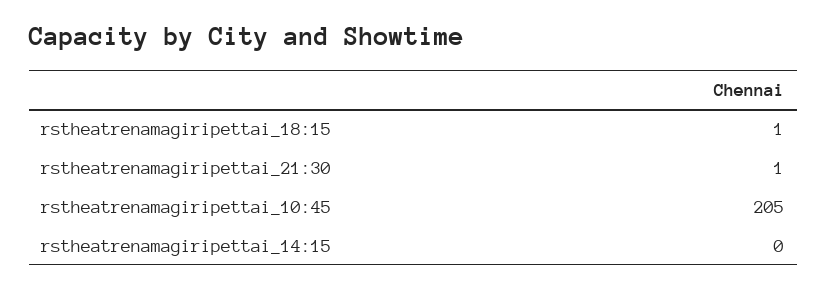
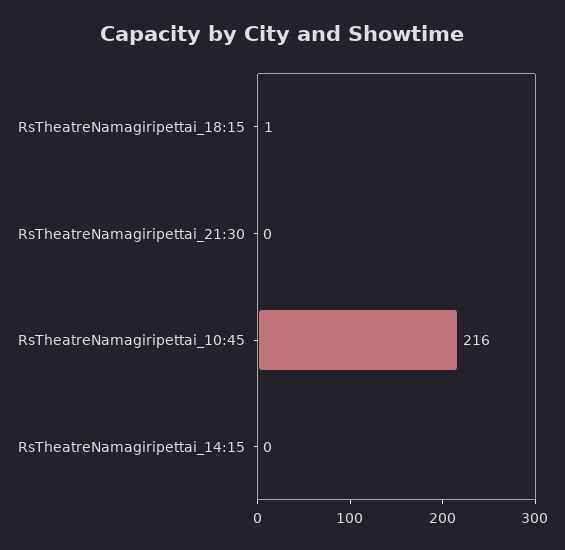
  {
    "rstheatrenamagiripettai_18:15": 1,
-   "rstheatrenamagiripettai_21:30": 1,
+   "rstheatrenamagiripettai_21:30": 0,
-   "rstheatrenamagiripettai_10:45": 205,
+   "rstheatrenamagiripettai_10:45": 216,
    "rstheatrenamagiripettai_14:15": 0
  }

